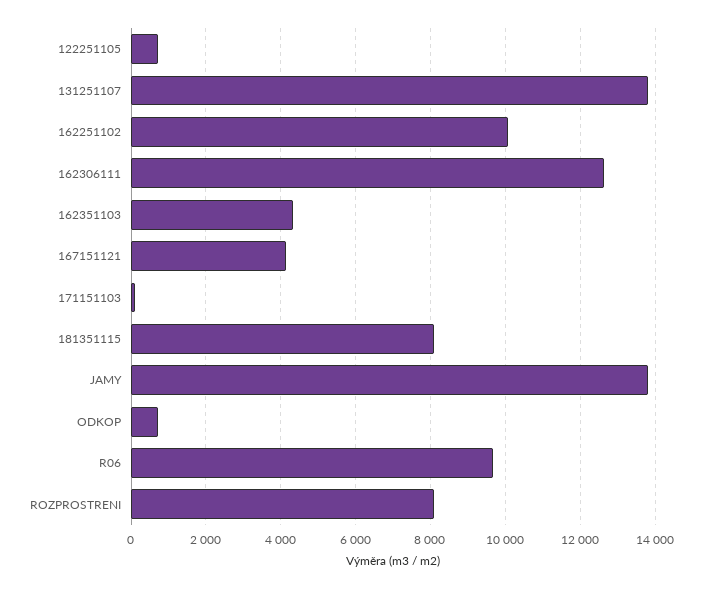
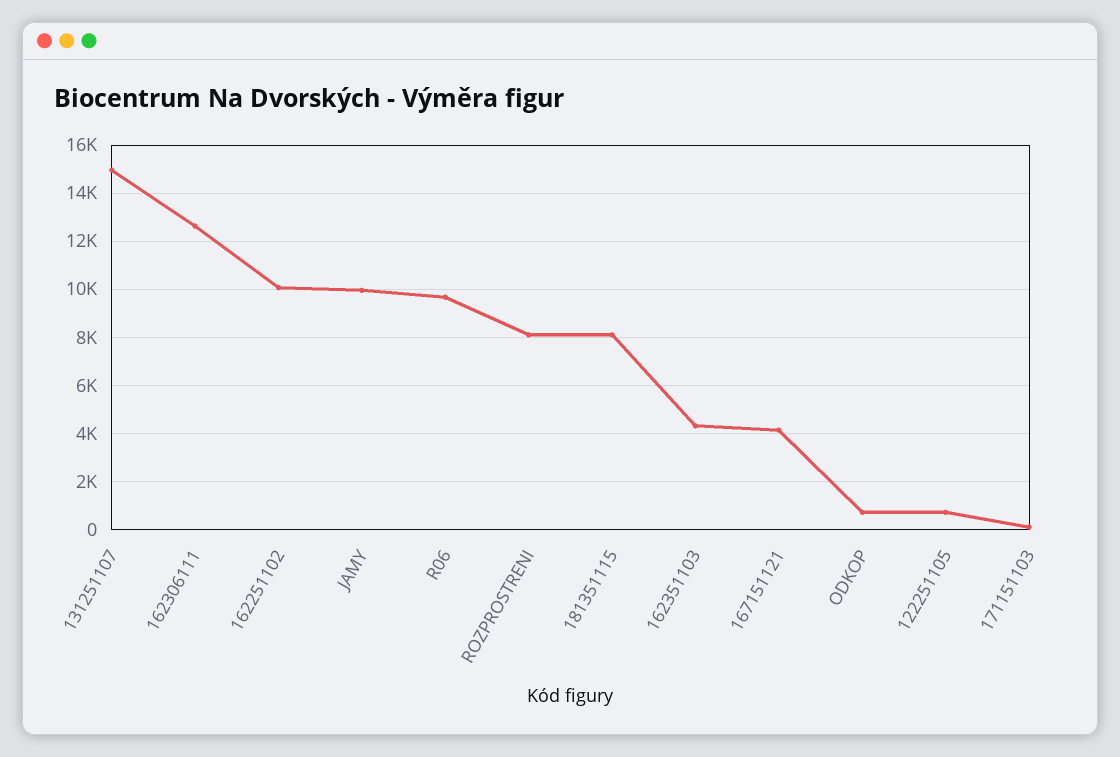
  {
    "122251105": 800,
-   "131251107": 13800,
+   "131251107": 15000,
    "162251102": 10000,
    "162306111": 12600,
    "162351103": 4400,
    "167151121": 4200,
    "171151103": 0,
    "181351115": 8200,
-   "JAMY": 13800,
+   "JAMY": 10000,
    "ODKOP": 800,
    "R06": 9600,
    "ROZPROSTRENI": 8200
  }

